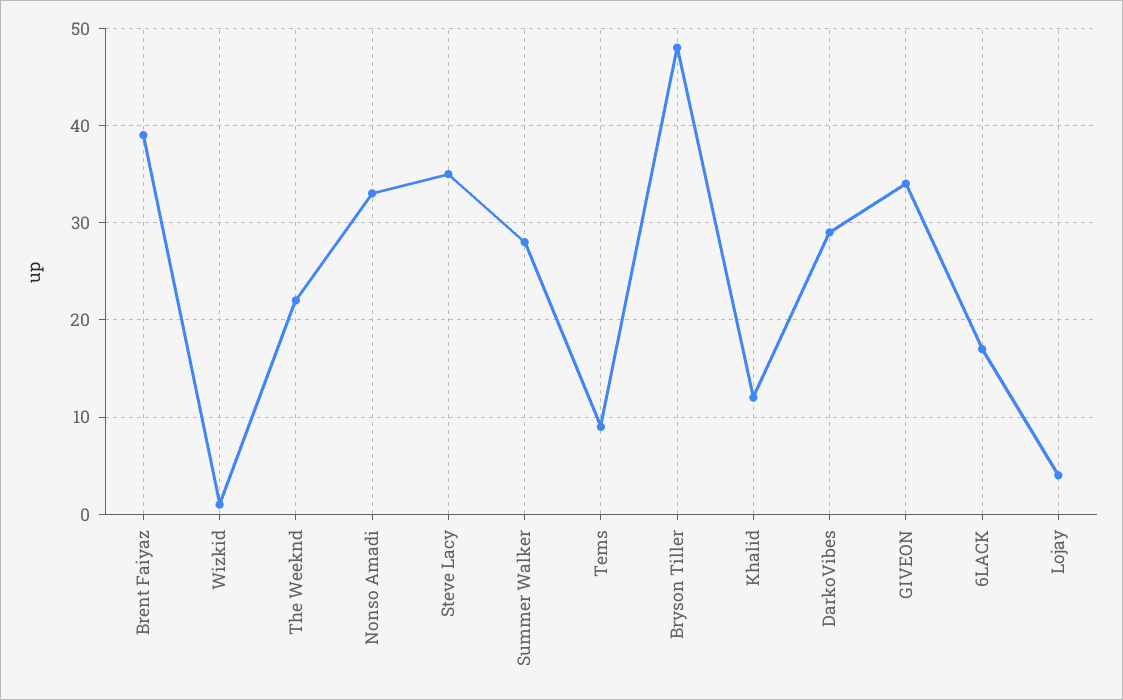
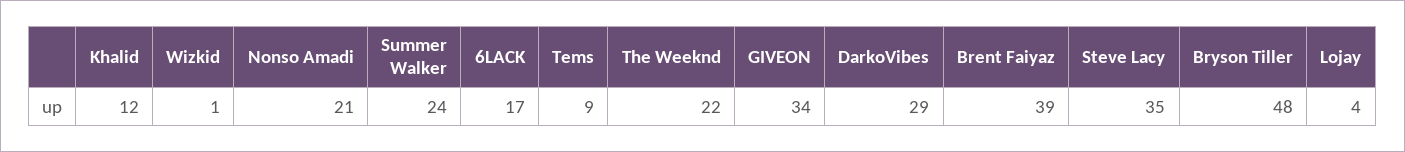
  {
    "Brent Faiyaz": 39,
    "Wizkid": 1,
    "The Weeknd": 22,
-   "Nonso Amadi": 33,
+   "Nonso Amadi": 21,
    "Steve Lacy": 35,
-   "Summer Walker": 28,
+   "Summer Walker": 24,
    "Tems": 9,
    "Bryson Tiller": 48,
    "Khalid": 12,
    "DarkoVibes": 29,
    "GIVEON": 34,
    "6LACK": 17,
    "Lojay": 4
  }

